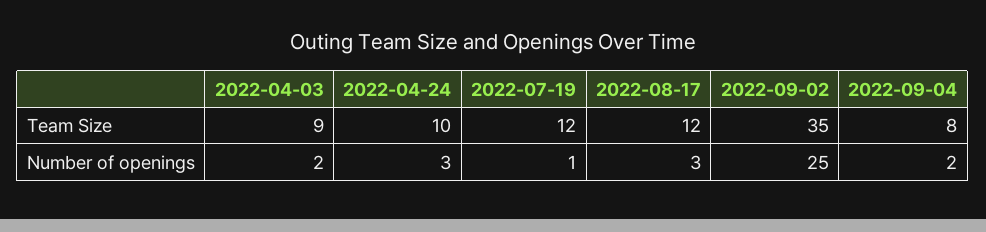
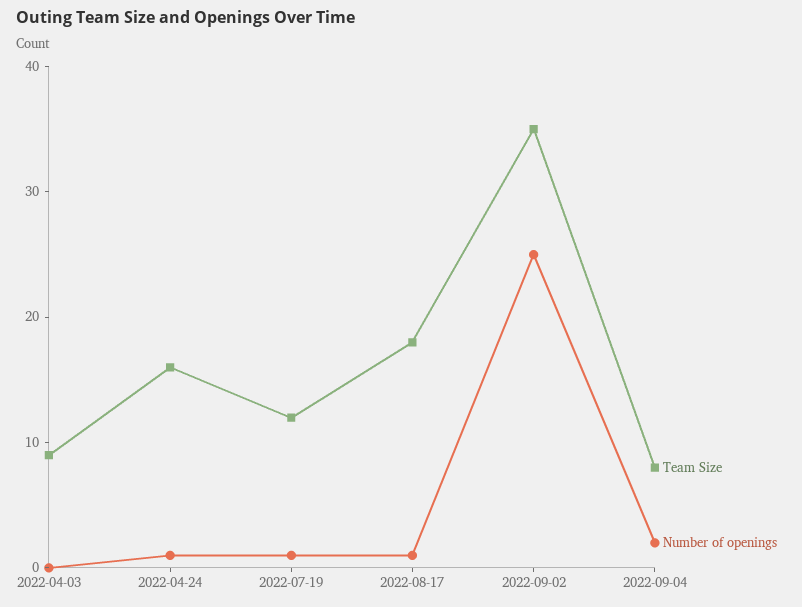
  {
    "Team Size": {
      "2022-04-03": 9,
-     "2022-04-24": 10,
+     "2022-04-24": 16,
      "2022-07-19": 12,
-     "2022-08-17": 12,
+     "2022-08-17": 18,
      "2022-09-02": 35,
      "2022-09-04": 8
    },
    "Number of openings": {
-     "2022-04-03": 2,
+     "2022-04-03": 0,
-     "2022-04-24": 3,
+     "2022-04-24": 1,
      "2022-07-19": 1,
-     "2022-08-17": 3,
+     "2022-08-17": 1,
      "2022-09-02": 25,
      "2022-09-04": 2
    }
  }

